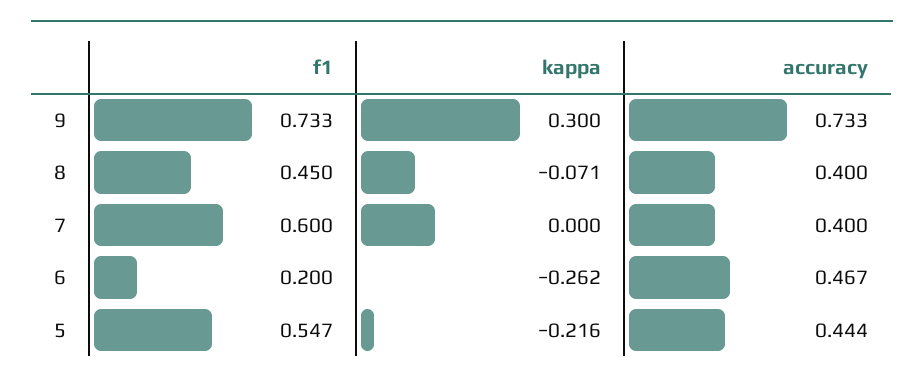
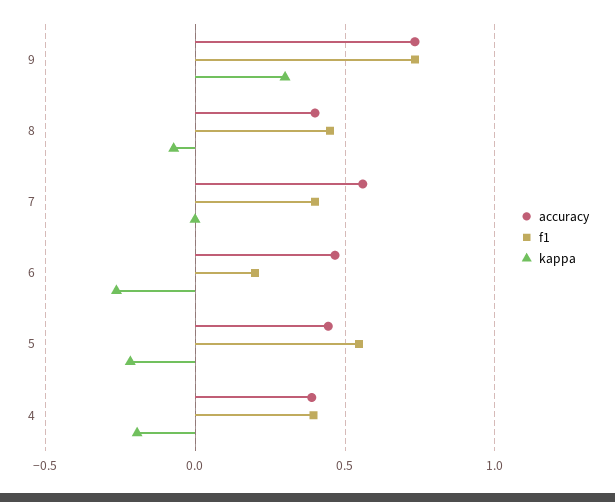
  {
    "f1": {
      "9": 0.733,
      "8": 0.45,
-     "7": 0.6,
+     "7": 0.4,
      "6": 0.2,
-     "5": 0.547
+     "5": 0.547,
+     "4": 0.4
    },
    "kappa": {
      "9": 0.3,
      "8": -0.071,
      "7": 0,
      "6": -0.262,
-     "5": -0.216
+     "5": -0.216,
+     "4": -0.2
    },
    "accuracy": {
      "9": 0.733,
      "8": 0.4,
-     "7": 0.4,
+     "7": 0.55,
      "6": 0.467,
-     "5": 0.444
+     "5": 0.444,
+     "4": 0.4
    }
  }

